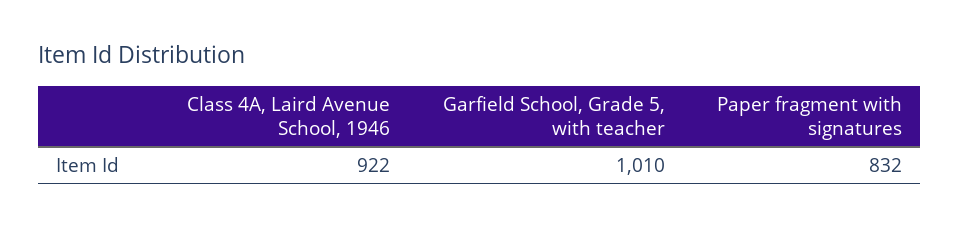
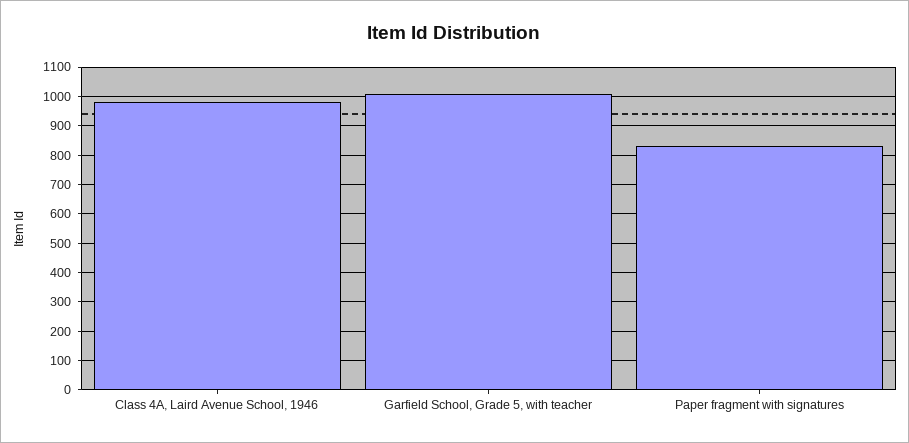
  {
-   "Class 4A, Laird Avenue School, 1946": 922,
+   "Class 4A, Laird Avenue School, 1946": 975,
    "Garfield School, Grade 5, with teacher": 1010,
    "Paper fragment with signatures": 832
  }

